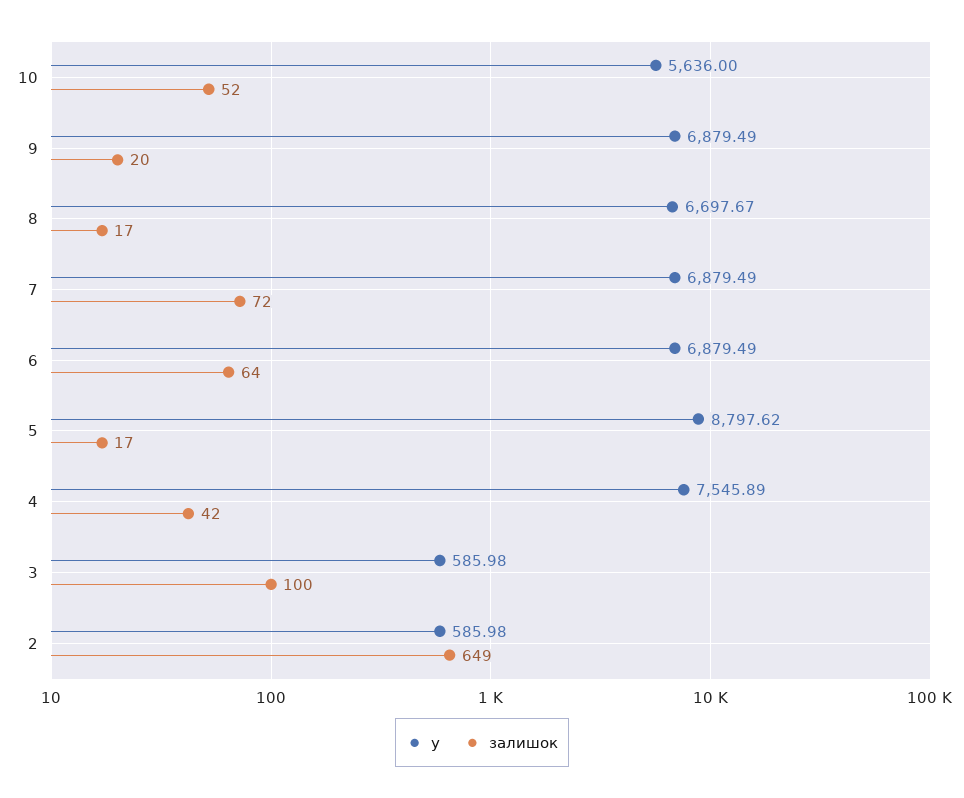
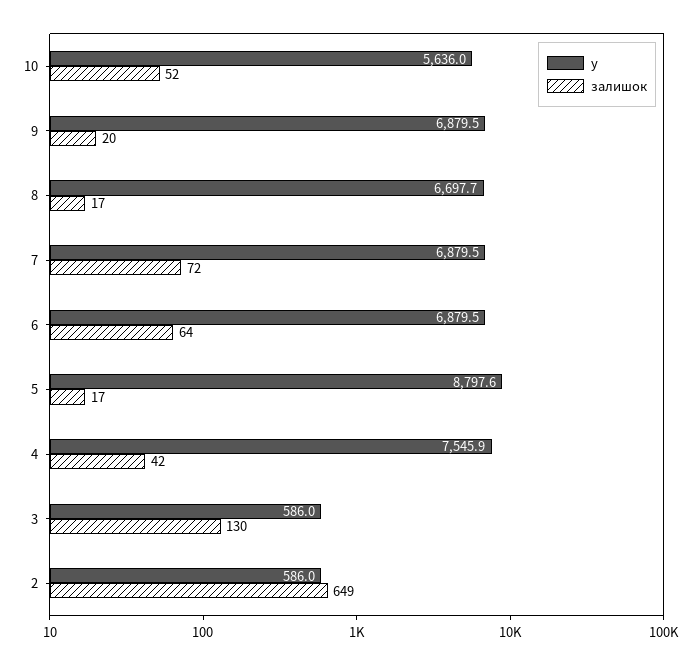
  {
    "y": {
      "10": 5636,
      "9": 6879.49,
      "8": 6697.67,
      "7": 6879.49,
      "6": 6879.49,
      "5": 8797.62,
      "4": 7545.89,
      "3": 585.98,
      "2": 585.98
    },
    "залишок": {
      "10": 52,
      "9": 20,
      "8": 17,
      "7": 72,
      "6": 64,
      "5": 17,
      "4": 42,
-     "3": 100,
+     "3": 130,
      "2": 649
    }
  }

